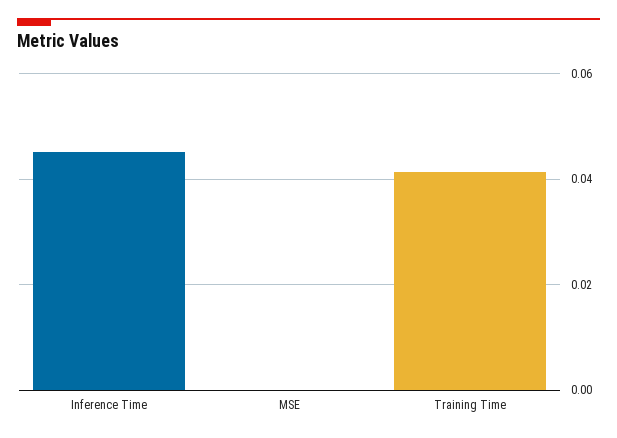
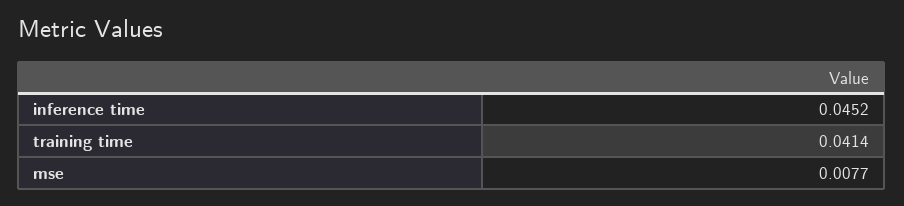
  {
    "Inference Time": 0.0452,
-   "MSE": 0,
+   "MSE": 0.0077,
    "Training Time": 0.0414
  }

